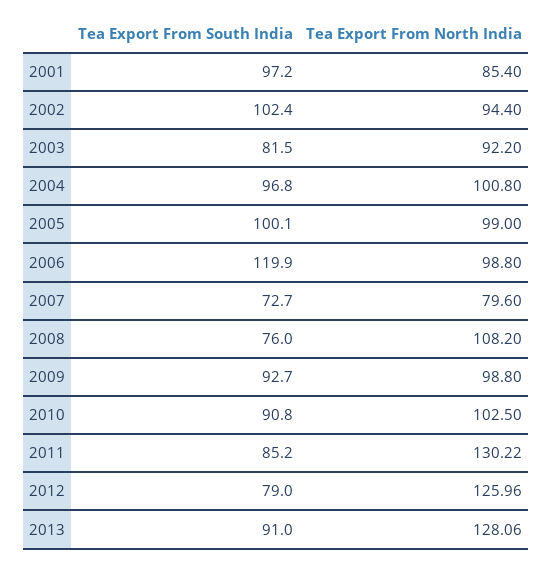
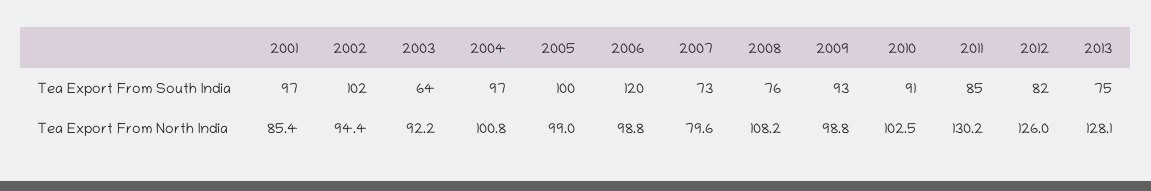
  {
    "Tea Export From South India": {
      "2001": 97.2,
      "2002": 102.4,
-     "2003": 81.5,
+     "2003": 64,
      "2004": 96.8,
      "2005": 100.1,
      "2006": 119.9,
      "2007": 72.7,
      "2008": 76,
      "2009": 92.7,
      "2010": 90.8,
      "2011": 85.2,
-     "2012": 79,
+     "2012": 82,
-     "2013": 91
+     "2013": 75
    },
    "Tea Export From North India": {
      "2001": 85.4,
      "2002": 94.4,
      "2003": 92.2,
      "2004": 100.8,
      "2005": 99,
      "2006": 98.8,
      "2007": 79.6,
      "2008": 108.2,
      "2009": 98.8,
      "2010": 102.5,
      "2011": 130.22,
      "2012": 125.96,
      "2013": 128.06
    }
  }

